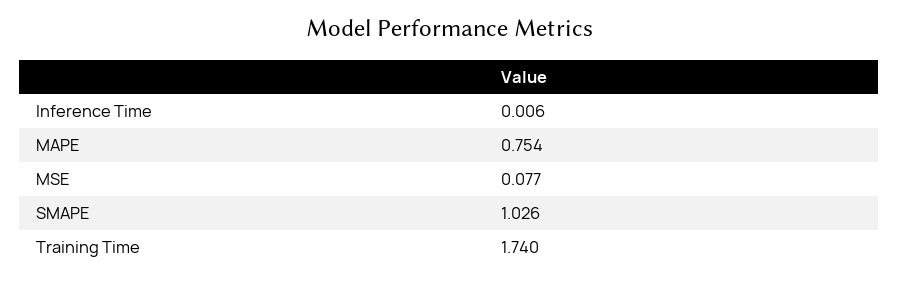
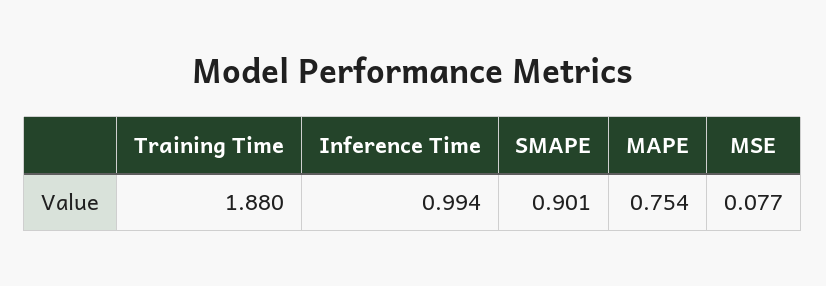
  {
-   "Inference Time": 0.006,
+   "Inference Time": 0.994,
    "MAPE": 0.754,
    "MSE": 0.077,
-   "SMAPE": 1.026,
+   "SMAPE": 0.901,
-   "Training Time": 1.74
+   "Training Time": 1.88
  }

